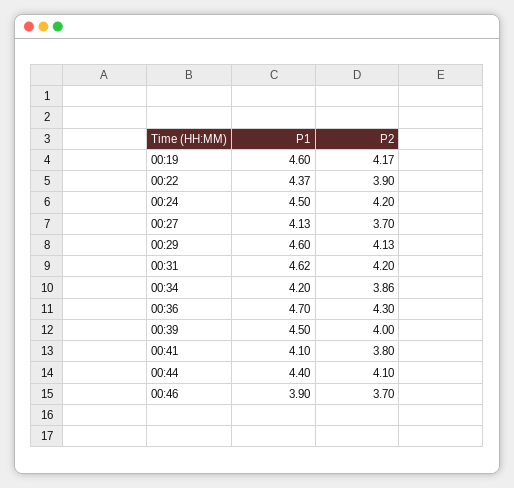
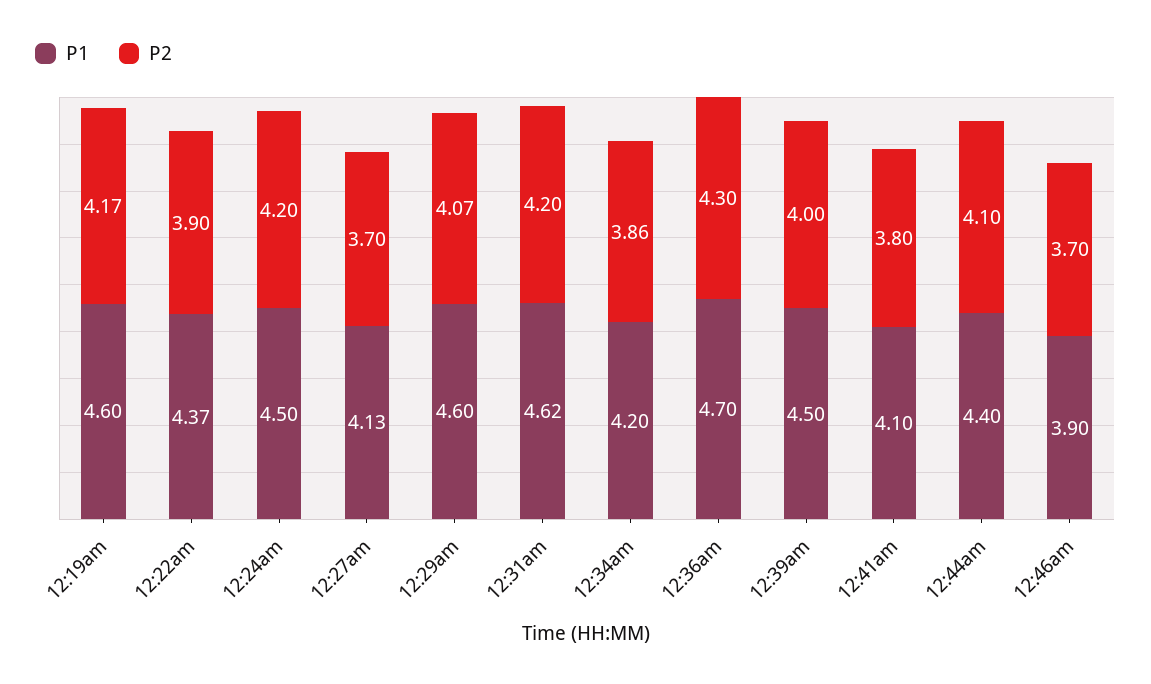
  {
    "P1": {
      "00:19": 4.6,
      "00:22": 4.37,
      "00:24": 4.5,
      "00:27": 4.13,
      "00:29": 4.6,
      "00:31": 4.62,
      "00:34": 4.2,
      "00:36": 4.7,
      "00:39": 4.5,
      "00:41": 4.1,
      "00:44": 4.4,
      "00:46": 3.9
    },
    "P2": {
      "00:19": 4.17,
      "00:22": 3.9,
      "00:24": 4.2,
      "00:27": 3.7,
-     "00:29": 4.13,
+     "00:29": 4.07,
      "00:31": 4.2,
      "00:34": 3.86,
      "00:36": 4.3,
      "00:39": 4,
      "00:41": 3.8,
      "00:44": 4.1,
      "00:46": 3.7
    }
  }

